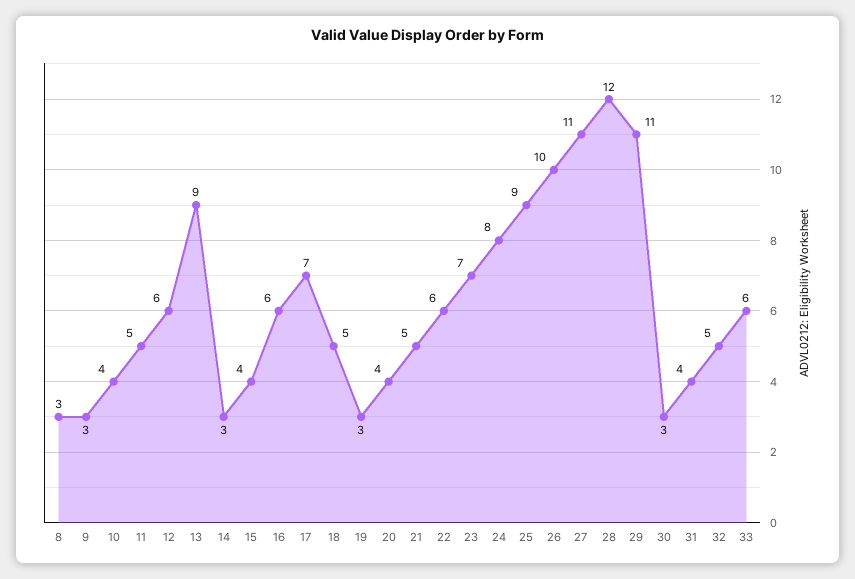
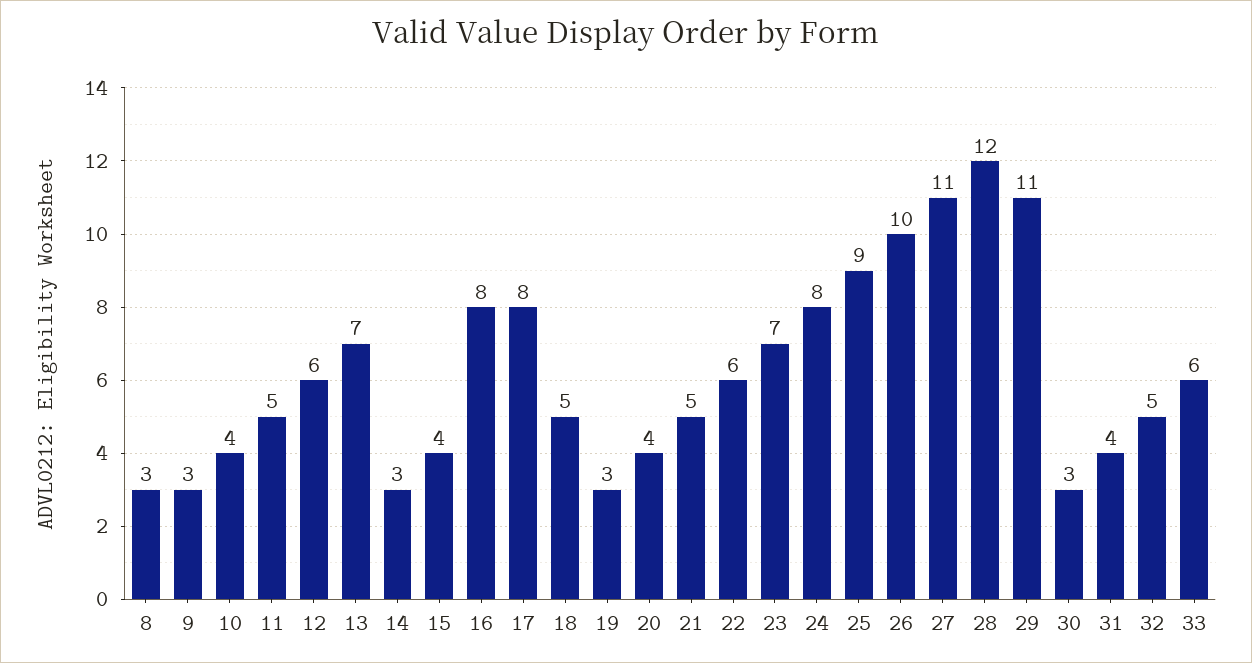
  {
    "8": 3,
    "9": 3,
    "10": 4,
    "11": 5,
    "12": 6,
-   "13": 9,
+   "13": 7,
    "14": 3,
    "15": 4,
-   "16": 6,
+   "16": 8,
-   "17": 7,
+   "17": 8,
    "18": 5,
    "19": 3,
    "20": 4,
    "21": 5,
    "22": 6,
    "23": 7,
    "24": 8,
    "25": 9,
    "26": 10,
    "27": 11,
    "28": 12,
    "29": 11,
    "30": 3,
    "31": 4,
    "32": 5,
    "33": 6
  }

